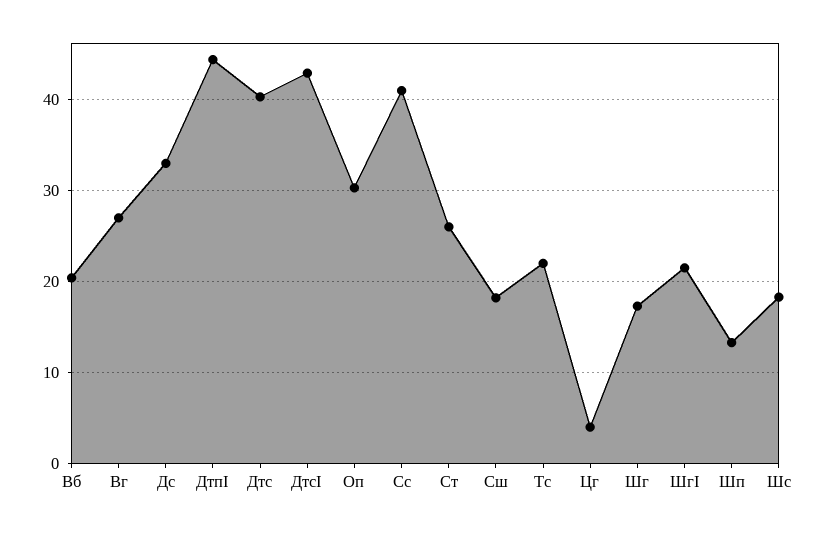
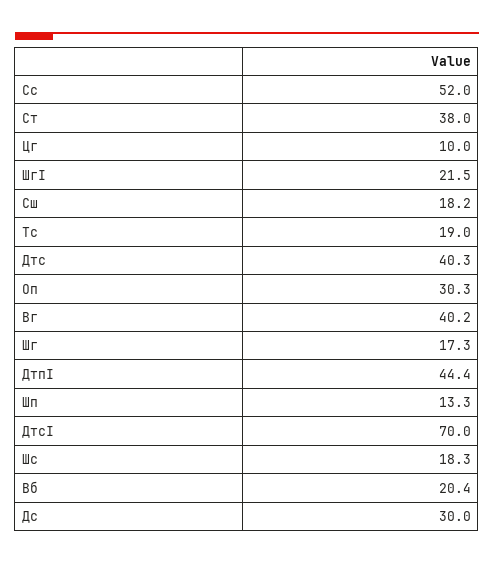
  {
    "Вб": 20.4,
-   "Вг": 27,
+   "Вг": 40.2,
-   "Дс": 33,
+   "Дс": 30,
    "ДтпI": 44.4,
    "Дтс": 40.3,
-   "ДтсI": 43,
+   "ДтсI": 70,
    "Оп": 30.3,
-   "Сс": 41,
+   "Сс": 52,
-   "Ст": 26,
+   "Ст": 38,
    "Сш": 18.2,
-   "Тс": 22,
+   "Тс": 19,
-   "Цг": 4,
+   "Цг": 10,
    "Шг": 17.3,
    "ШгI": 21.5,
    "Шп": 13.3,
    "Шс": 18.3
  }

